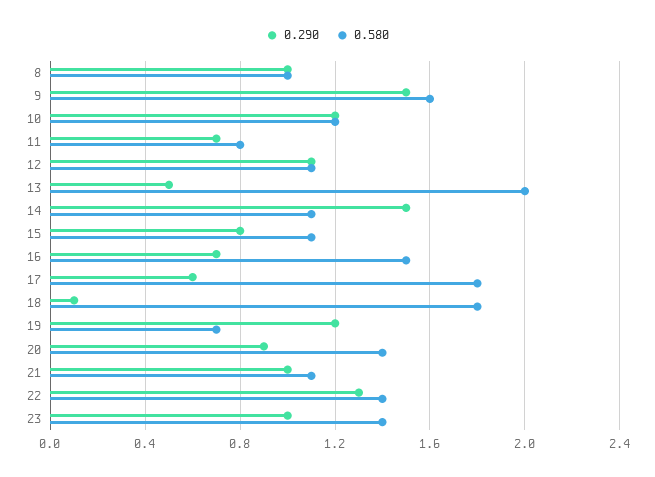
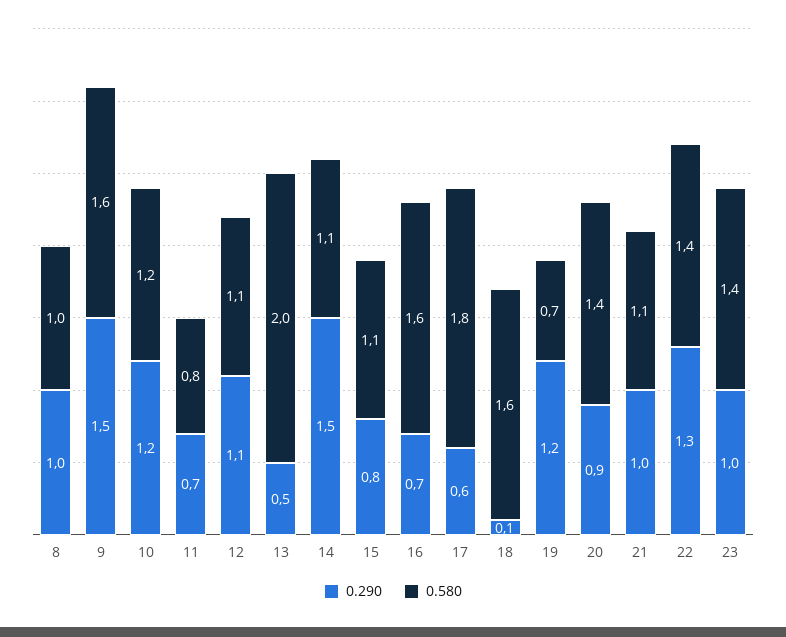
  {
    "0.290": {
      "8": 1,
      "9": 1.5,
      "10": 1.2,
      "11": 0.7,
      "12": 1.1,
      "13": 0.5,
      "14": 1.5,
      "15": 0.8,
      "16": 0.7,
      "17": 0.6,
      "18": 0.1,
      "19": 1.2,
      "20": 0.9,
      "21": 1,
      "22": 1.3,
      "23": 1
    },
    "0.580": {
      "8": 1,
      "9": 1.6,
      "10": 1.2,
      "11": 0.8,
      "12": 1.1,
      "13": 2,
      "14": 1.1,
      "15": 1.1,
-     "16": 1.5,
+     "16": 1.6,
      "17": 1.8,
-     "18": 1.8,
+     "18": 1.6,
      "19": 0.7,
      "20": 1.4,
      "21": 1.1,
      "22": 1.4,
      "23": 1.4
    }
  }

